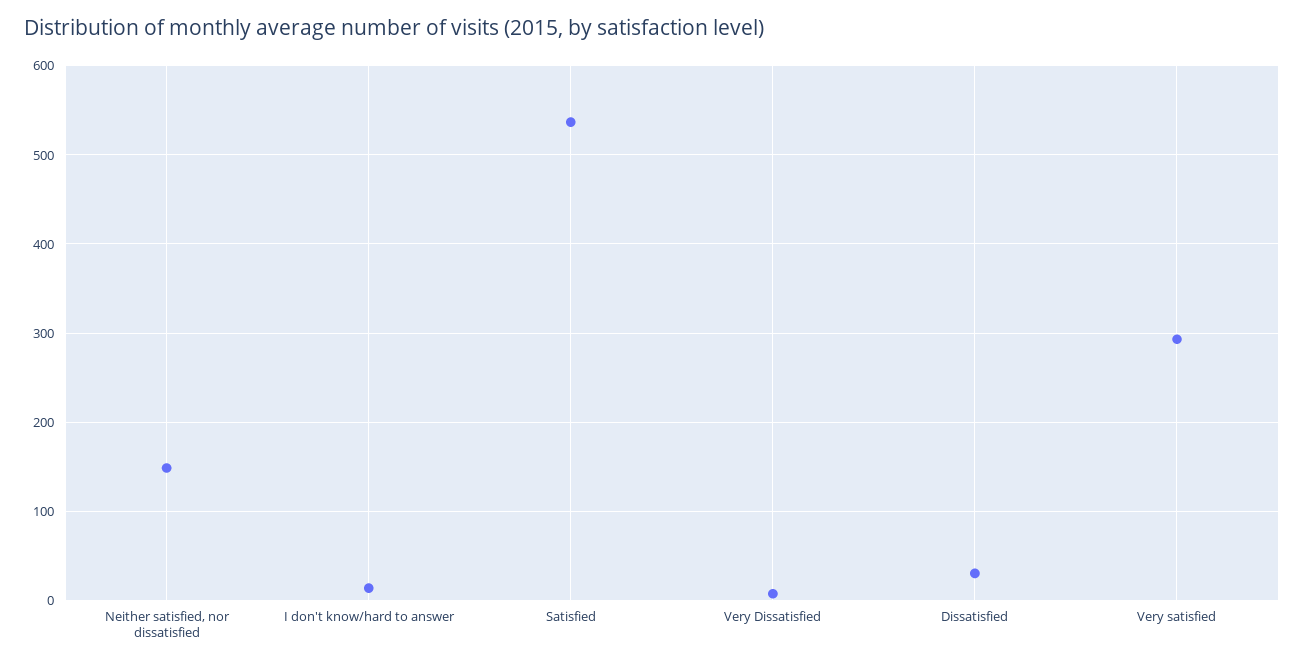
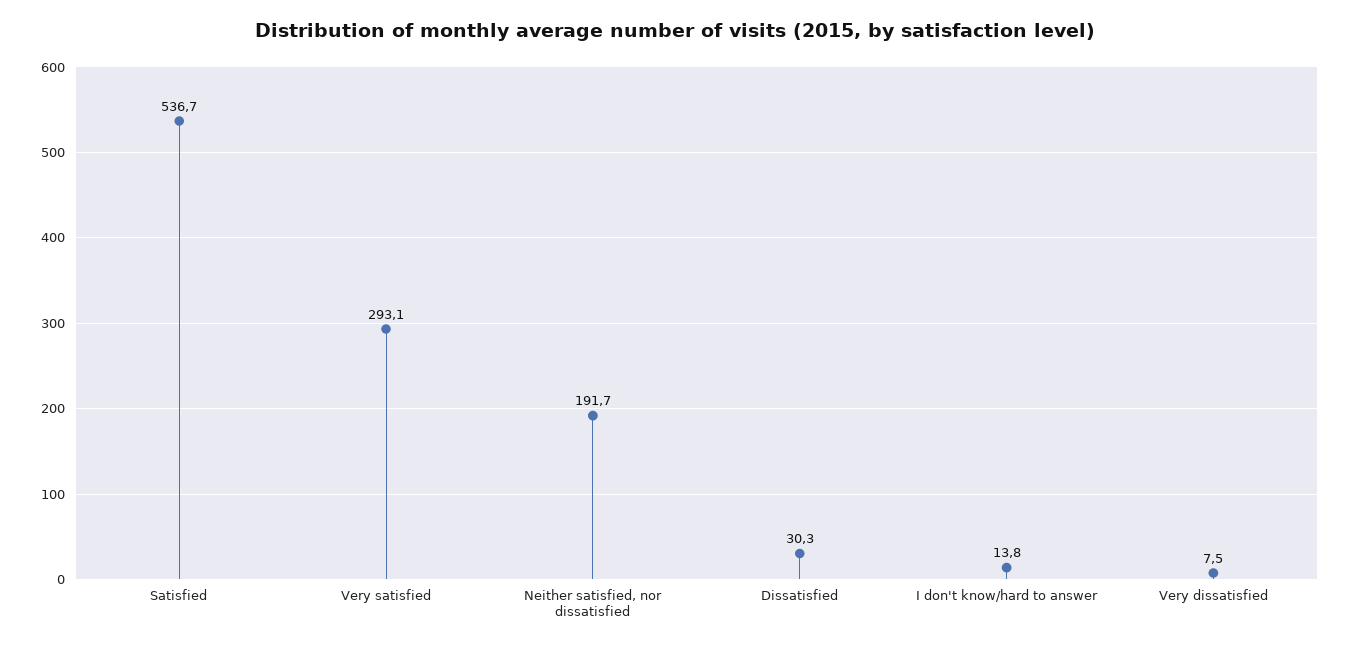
  {
-   "Neither satisfied, nor dissatisfied": 150,
+   "Neither satisfied, nor dissatisfied": 191.7,
    "I don't know/hard to answer": 13.8,
    "Satisfied": 536.7,
    "Very Dissatisfied": 7.5,
    "Dissatisfied": 30.3,
    "Very satisfied": 293.1
  }

